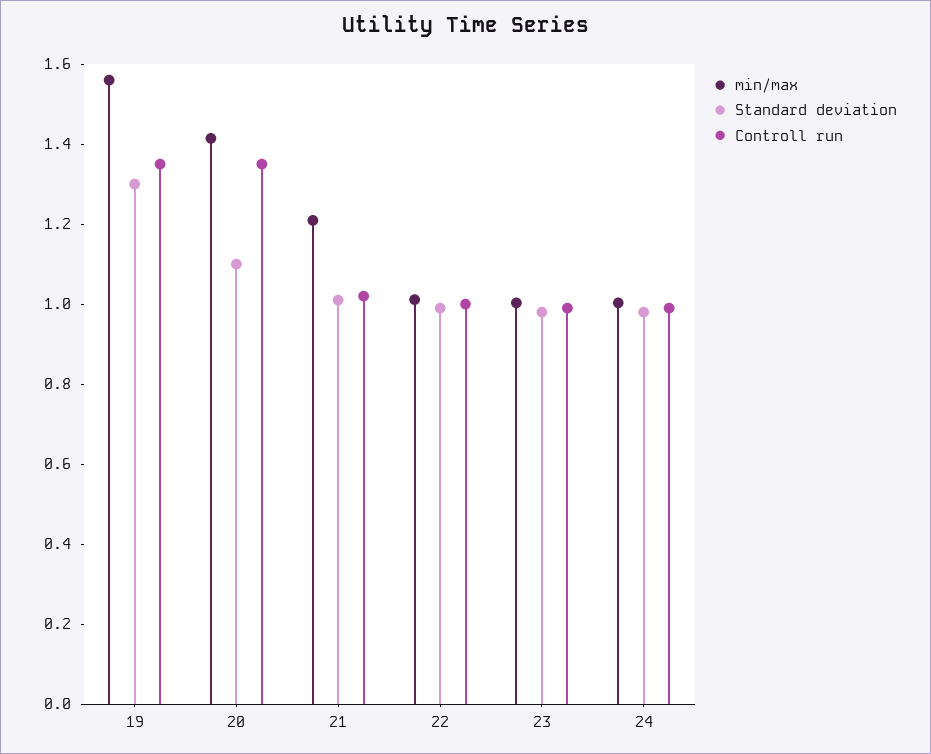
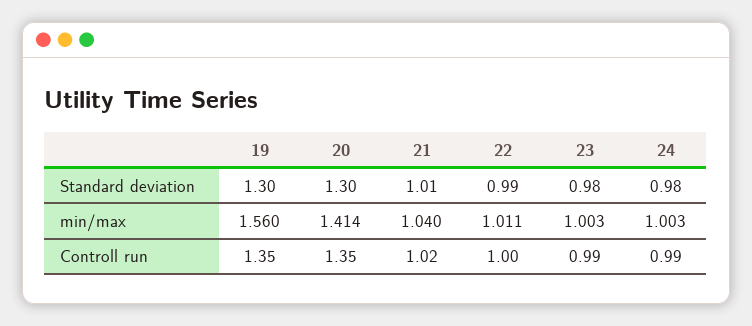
  {
    "min/max": {
      "19": 1.56,
      "20": 1.414,
-     "21": 1.2,
+     "21": 1.04,
      "22": 1.011,
      "23": 1.003,
      "24": 1.003
    },
    "Standard deviation": {
      "19": 1.3,
-     "20": 1.1,
+     "20": 1.3,
      "21": 1.01,
      "22": 0.99,
      "23": 0.98,
      "24": 0.98
    },
    "Controll run": {
      "19": 1.35,
      "20": 1.35,
      "21": 1.02,
      "22": 1,
      "23": 0.99,
      "24": 0.99
    }
  }

